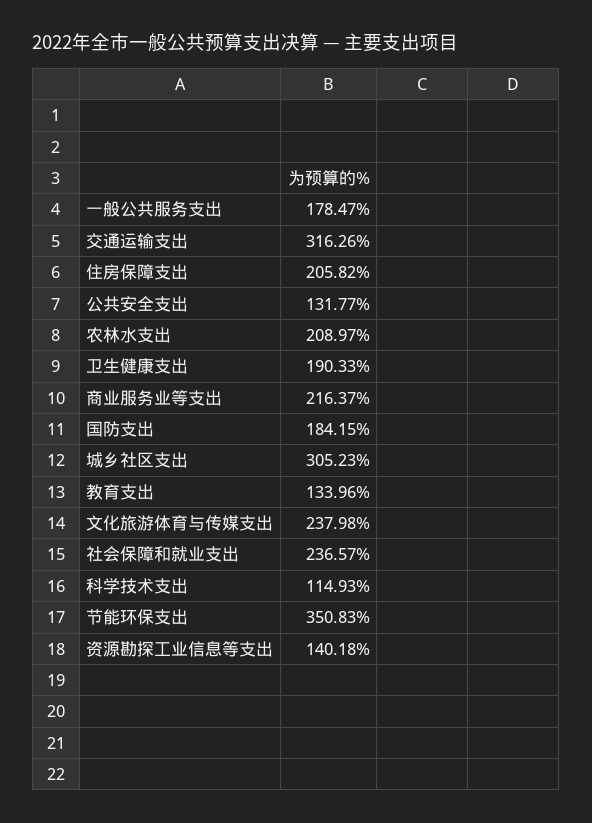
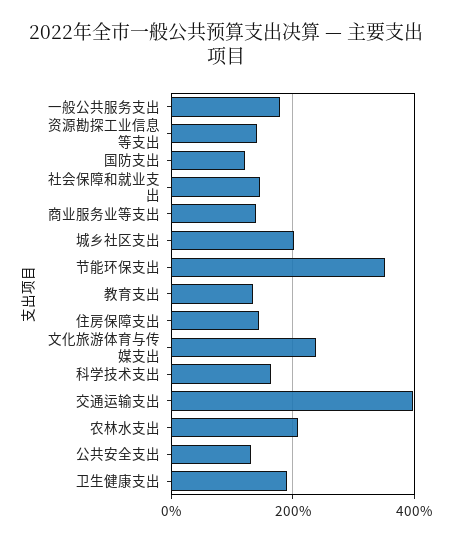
  {
    "一般公共服务支出": 178.47,
-   "交通运输支出": 316.26,
+   "交通运输支出": 400,
-   "住房保障支出": 205.82,
+   "住房保障支出": 140,
    "公共安全支出": 131.77,
    "农林水支出": 208.97,
    "卫生健康支出": 190.33,
-   "商业服务业等支出": 216.37,
+   "商业服务业等支出": 140,
-   "国防支出": 184.15,
+   "国防支出": 120,
-   "城乡社区支出": 305.23,
+   "城乡社区支出": 200,
    "教育支出": 133.96,
    "文化旅游体育与传媒支出": 237.98,
-   "社会保障和就业支出": 236.57,
+   "社会保障和就业支出": 140,
-   "科学技术支出": 114.93,
+   "科学技术支出": 160,
    "节能环保支出": 350.83,
    "资源勘探工业信息等支出": 140.18
  }

